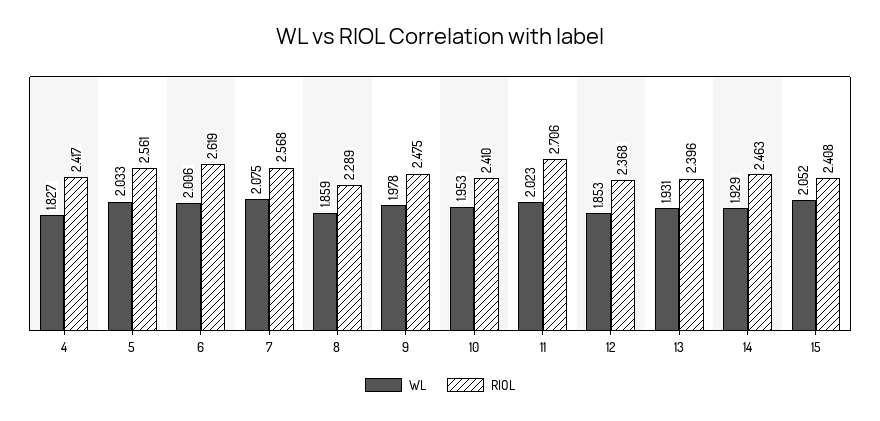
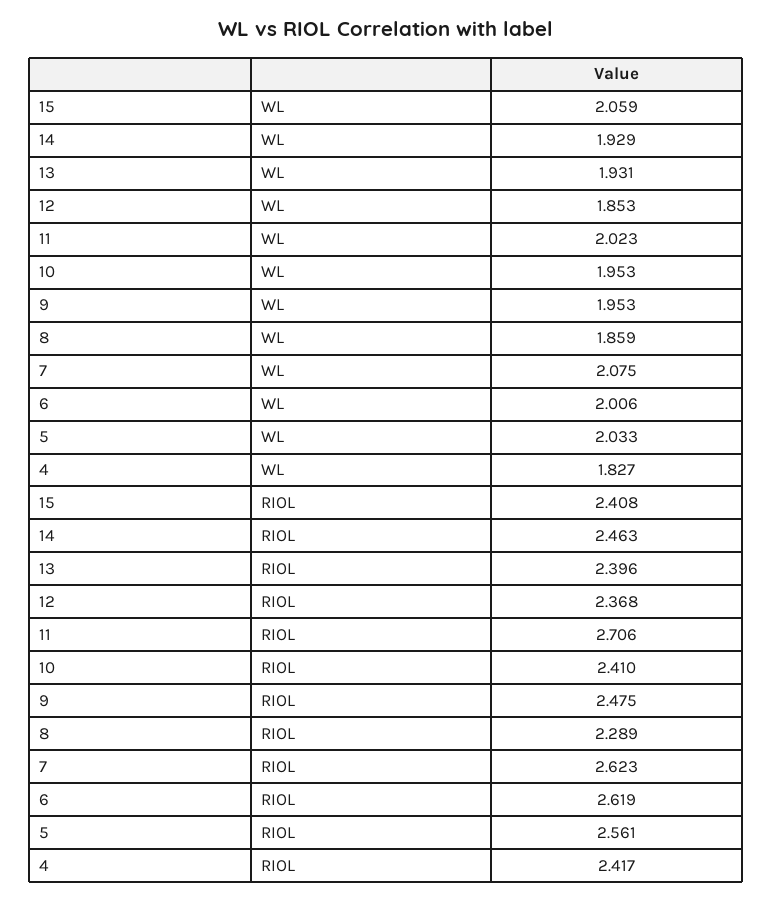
  {
    "WL": {
      "4": 1.827,
      "5": 2.033,
      "6": 2.006,
      "7": 2.075,
      "8": 1.859,
-     "9": 1.978,
+     "9": 1.953,
      "10": 1.953,
      "11": 2.023,
      "12": 1.853,
      "13": 1.931,
      "14": 1.929,
-     "15": 2.052
+     "15": 2.059
    },
    "RIOL": {
      "4": 2.417,
      "5": 2.561,
      "6": 2.619,
-     "7": 2.568,
+     "7": 2.623,
      "8": 2.289,
      "9": 2.475,
      "10": 2.41,
      "11": 2.706,
      "12": 2.368,
      "13": 2.396,
      "14": 2.463,
      "15": 2.408
    }
  }

